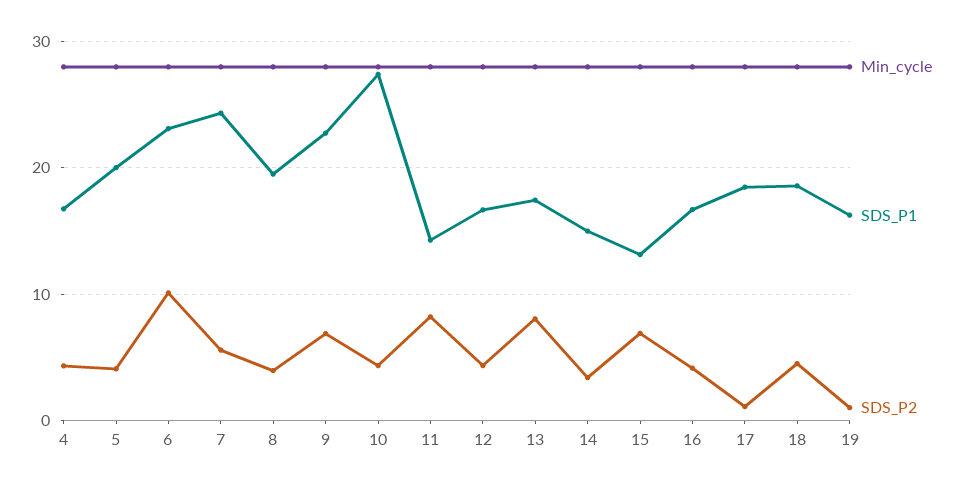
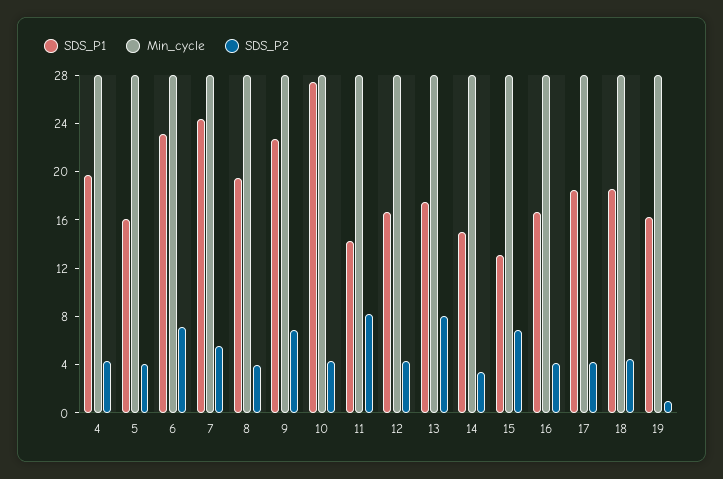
  {
    "Min_cycle": {
      "4": 28,
      "5": 28,
      "6": 28,
      "7": 28,
      "8": 28,
      "9": 28,
      "10": 28,
      "11": 28,
      "12": 28,
      "13": 28,
      "14": 28,
      "15": 28,
      "16": 28,
      "17": 28,
      "18": 28,
      "19": 28
    },
    "SDS_P1": {
-     "4": 17,
+     "4": 20,
-     "5": 20,
+     "5": 16,
      "6": 23,
      "7": 24,
      "8": 20,
      "9": 23,
      "10": 27,
      "11": 14,
      "12": 17,
      "13": 17,
      "14": 15,
      "15": 13,
      "16": 17,
      "17": 18,
      "18": 19,
      "19": 16
    },
    "SDS_P2": {
      "4": 4,
      "5": 4,
-     "6": 10,
+     "6": 7,
      "7": 6,
      "8": 4,
      "9": 7,
      "10": 4,
      "11": 8,
      "12": 4,
      "13": 8,
      "14": 3,
      "15": 7,
      "16": 4,
-     "17": 1,
+     "17": 4,
      "18": 5,
      "19": 1
    }
  }

